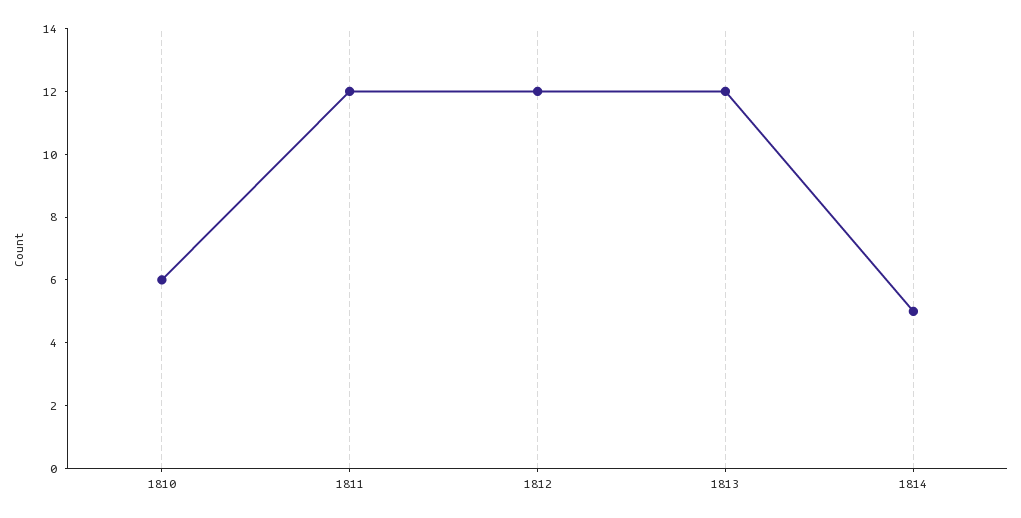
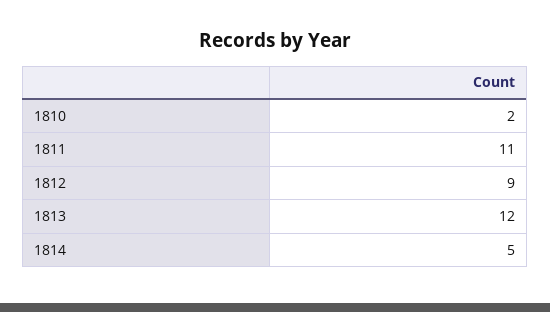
  {
-   "1810": 6,
+   "1810": 2,
-   "1811": 12,
+   "1811": 11,
-   "1812": 12,
+   "1812": 9,
    "1813": 12,
    "1814": 5
  }

